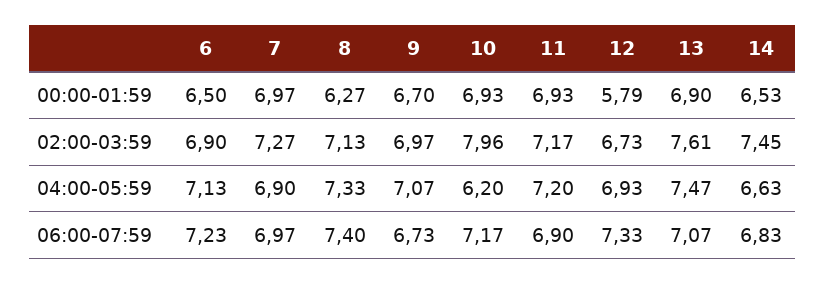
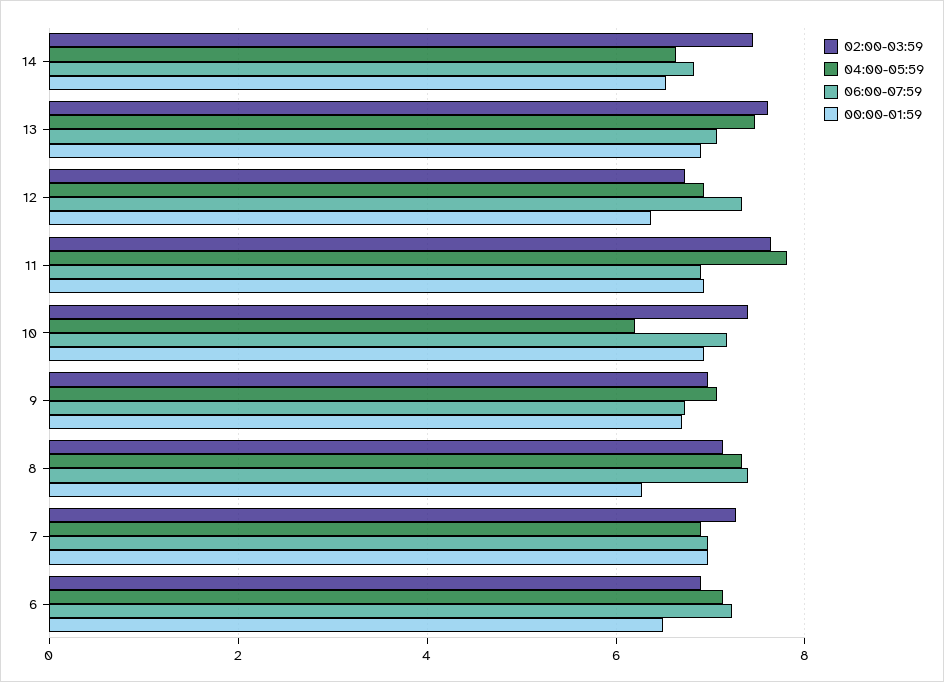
  {
    "00:00-01:59": {
      "6": 6.5,
      "7": 6.97,
      "8": 6.27,
      "9": 6.7,
      "10": 6.93,
      "11": 6.93,
-     "12": 5.79,
+     "12": 6.4,
      "13": 6.9,
      "14": 6.53
    },
    "02:00-03:59": {
      "6": 6.9,
      "7": 7.27,
      "8": 7.13,
      "9": 6.97,
-     "10": 7.96,
+     "10": 7.4,
-     "11": 7.17,
+     "11": 7.6,
      "12": 6.73,
      "13": 7.61,
      "14": 7.45
    },
    "04:00-05:59": {
      "6": 7.13,
      "7": 6.9,
      "8": 7.33,
      "9": 7.07,
      "10": 6.2,
-     "11": 7.2,
+     "11": 7.8,
      "12": 6.93,
      "13": 7.47,
      "14": 6.63
    },
    "06:00-07:59": {
      "6": 7.23,
      "7": 6.97,
      "8": 7.4,
      "9": 6.73,
      "10": 7.17,
      "11": 6.9,
      "12": 7.33,
      "13": 7.07,
      "14": 6.83
    }
  }

